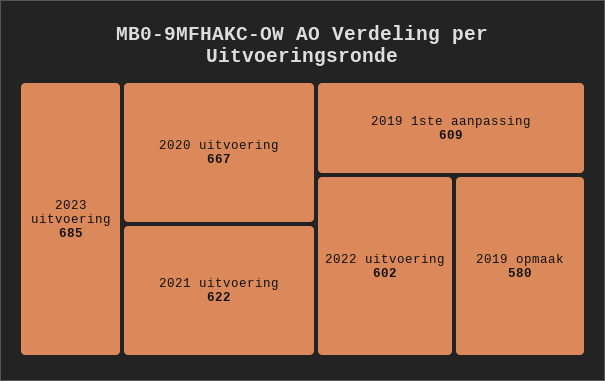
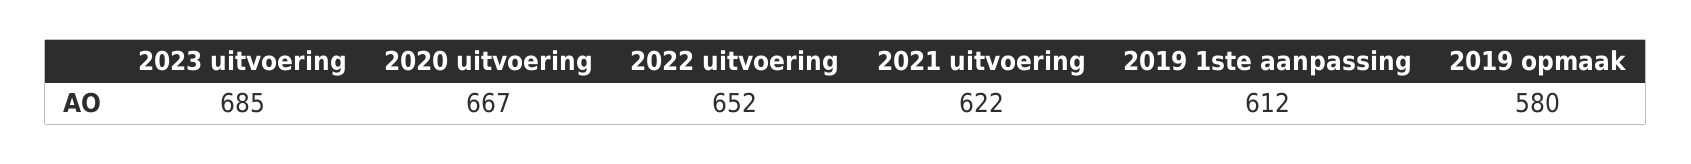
  {
    "2023 uitvoering": 685,
    "2020 uitvoering": 667,
    "2021 uitvoering": 622,
-   "2019 1ste aanpassing": 609,
+   "2019 1ste aanpassing": 612,
-   "2022 uitvoering": 602,
+   "2022 uitvoering": 652,
    "2019 opmaak": 580
  }

